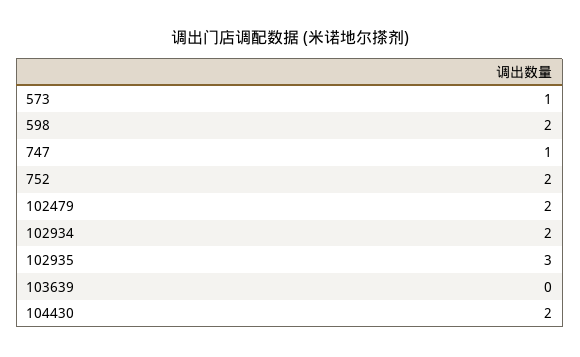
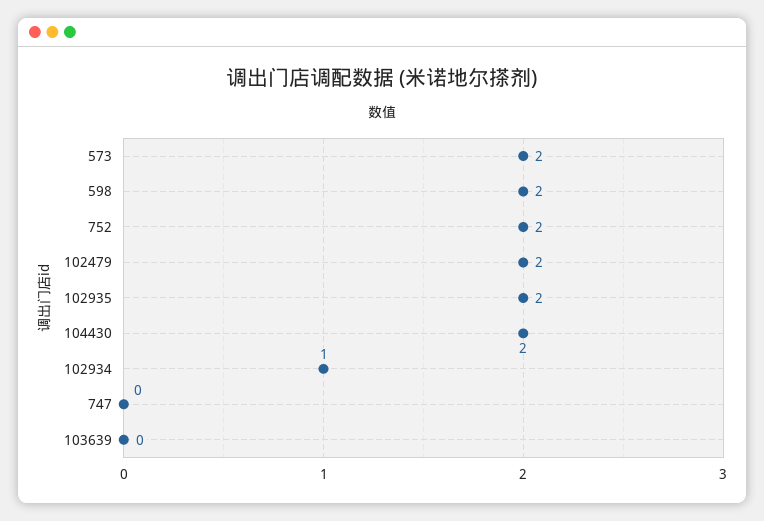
  {
-   "573": 1,
+   "573": 2,
    "598": 2,
-   "747": 1,
+   "747": 0,
    "752": 2,
    "102479": 2,
-   "102934": 2,
+   "102934": 1,
-   "102935": 3,
+   "102935": 2,
    "103639": 0,
    "104430": 2
  }

